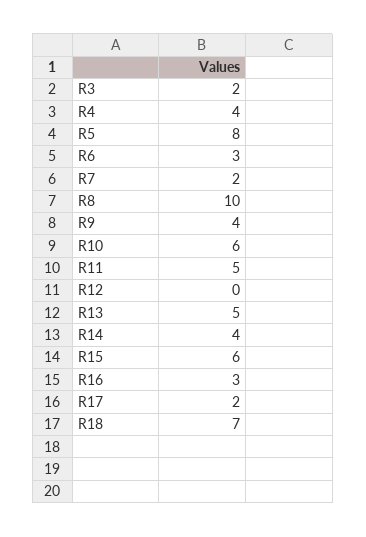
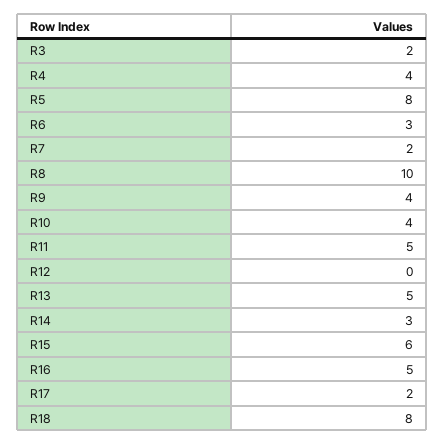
  {
    "R3": 2,
    "R4": 4,
    "R5": 8,
    "R6": 3,
    "R7": 2,
    "R8": 10,
    "R9": 4,
-   "R10": 6,
+   "R10": 4,
    "R11": 5,
    "R12": 0,
    "R13": 5,
-   "R14": 4,
+   "R14": 3,
    "R15": 6,
-   "R16": 3,
+   "R16": 5,
    "R17": 2,
-   "R18": 7
+   "R18": 8
  }

